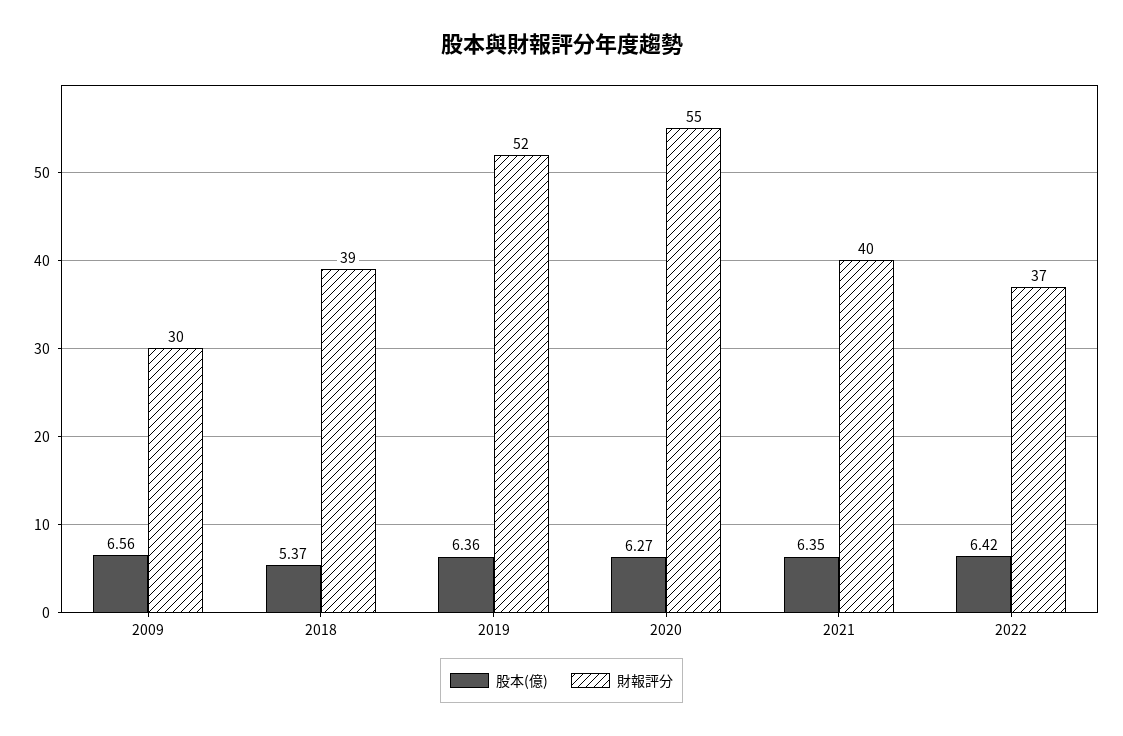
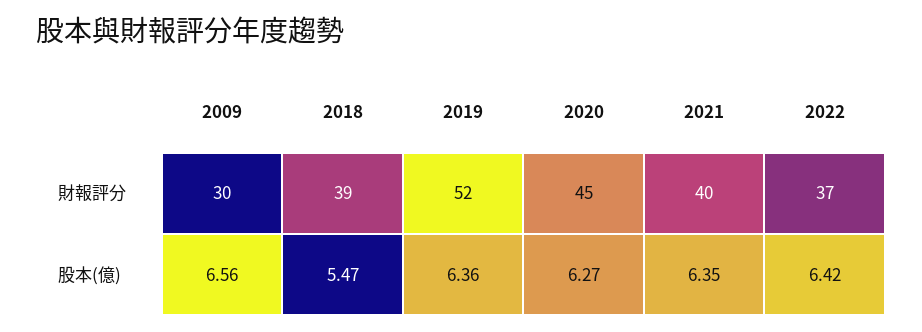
  {
    "股本(億)": {
      "2009": 6.56,
-     "2018": 5.37,
+     "2018": 5.47,
      "2019": 6.36,
      "2020": 6.27,
      "2021": 6.35,
      "2022": 6.42
    },
    "財報評分": {
      "2009": 30,
      "2018": 39,
      "2019": 52,
-     "2020": 55,
+     "2020": 45,
      "2021": 40,
      "2022": 37
    }
  }

